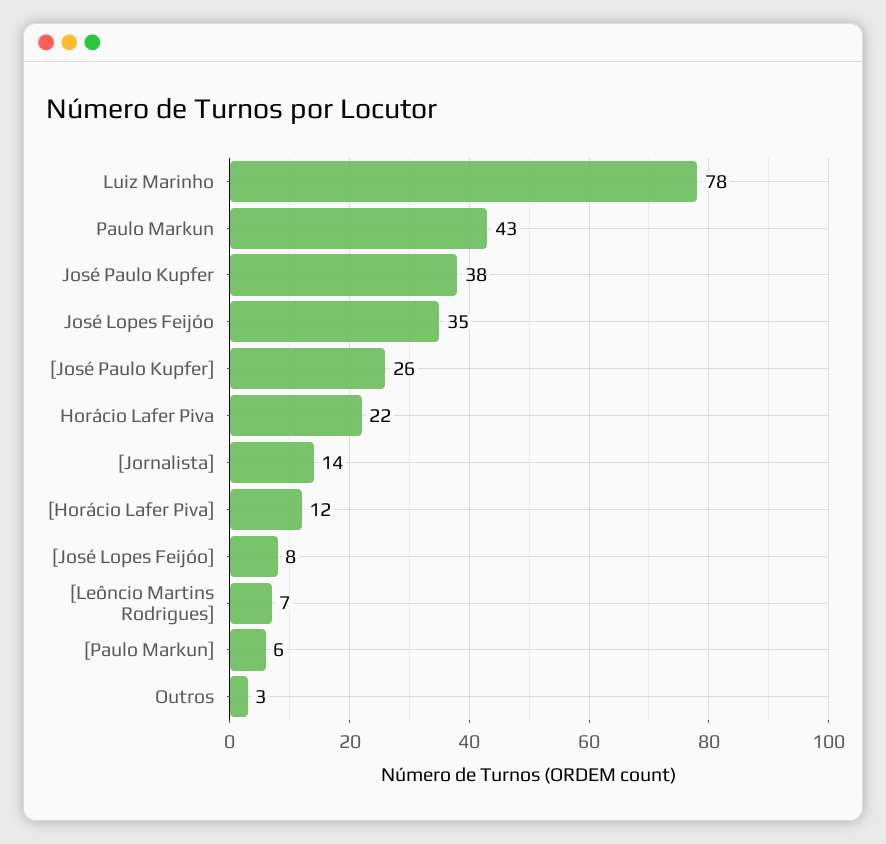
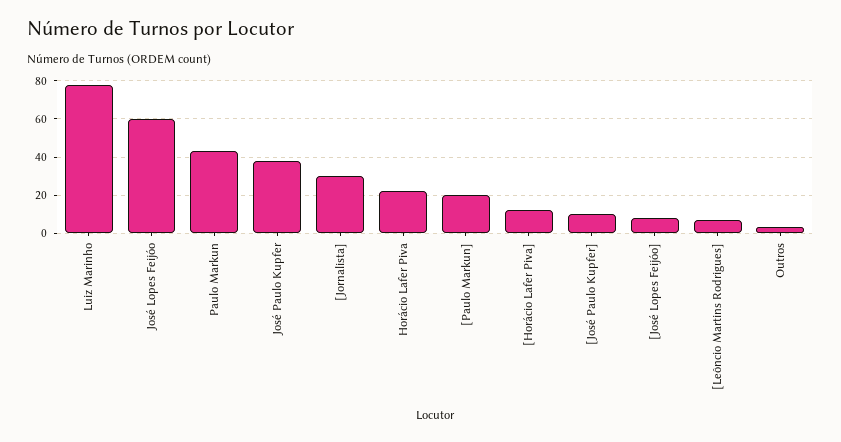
  {
    "Luiz Marinho": 78,
    "Paulo Markun": 43,
    "José Paulo Kupfer": 38,
-   "José Lopes Feijóo": 35,
+   "José Lopes Feijóo": 60,
-   "[José Paulo Kupfer]": 26,
+   "[José Paulo Kupfer]": 10,
    "Horácio Lafer Piva": 22,
-   "[Jornalista]": 14,
+   "[Jornalista]": 30,
    "[Horácio Lafer Piva]": 12,
    "[José Lopes Feijóo]": 8,
    "[Leôncio Martins Rodrigues]": 7,
-   "[Paulo Markun]": 6,
+   "[Paulo Markun]": 20,
    "Outros": 3
  }

